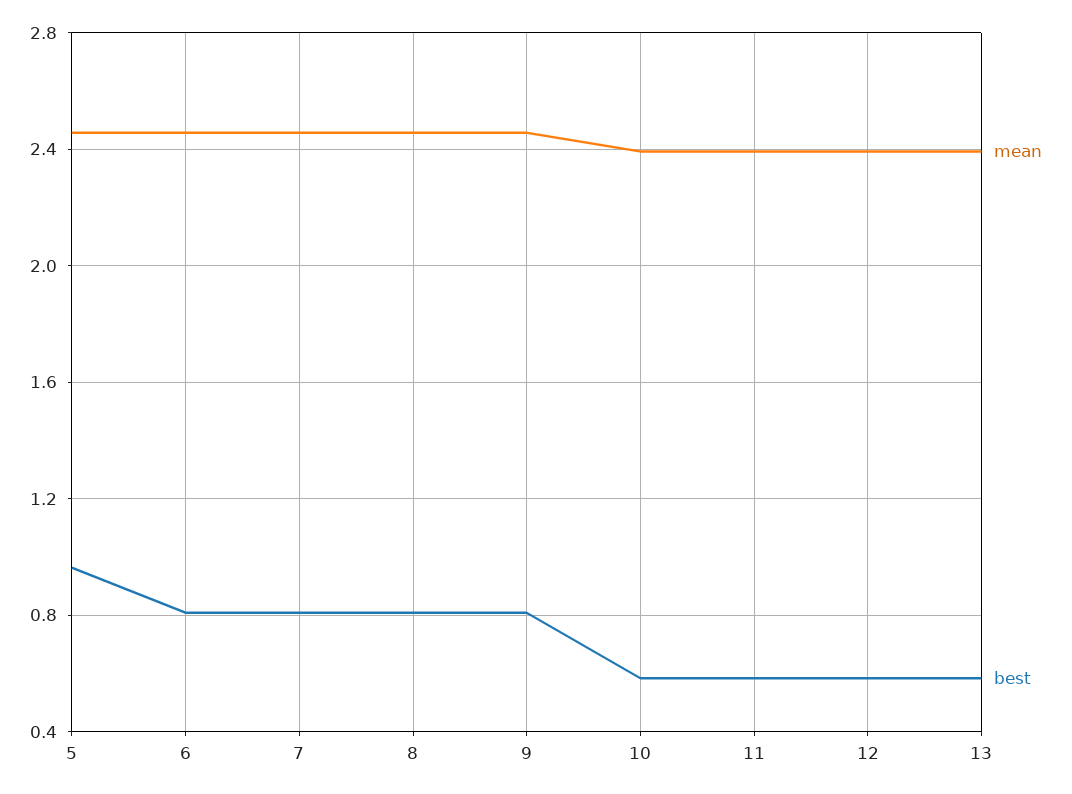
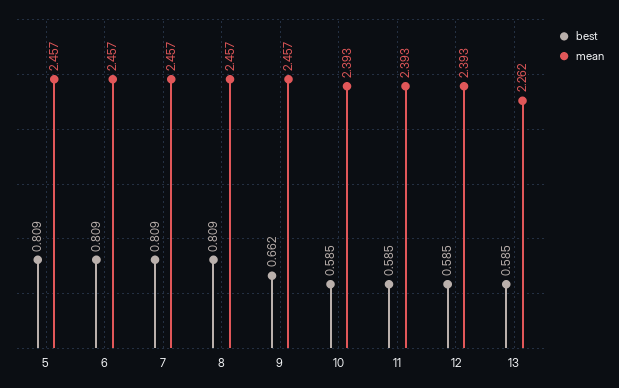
  {
    "mean": {
      "5": 2.457,
      "6": 2.457,
      "7": 2.457,
      "8": 2.457,
      "9": 2.457,
      "10": 2.393,
      "11": 2.393,
      "12": 2.393,
-     "13": 2.4
+     "13": 2.262
    },
    "best": {
-     "5": 0.95,
+     "5": 0.809,
      "6": 0.809,
      "7": 0.809,
      "8": 0.809,
-     "9": 0.8,
+     "9": 0.662,
      "10": 0.585,
      "11": 0.585,
      "12": 0.585,
      "13": 0.585
    }
  }

